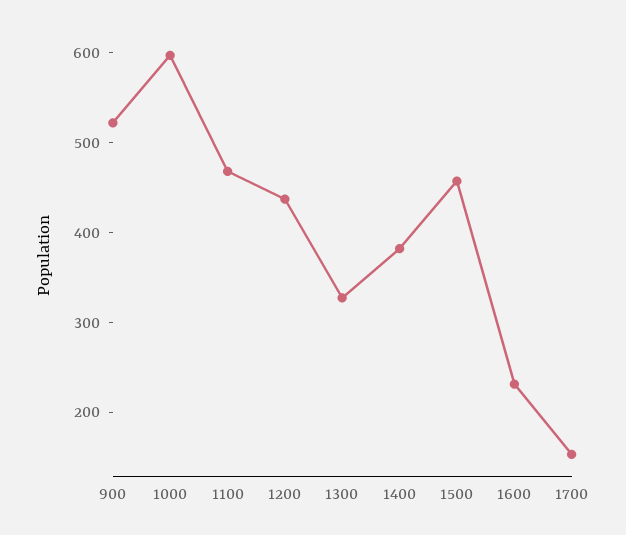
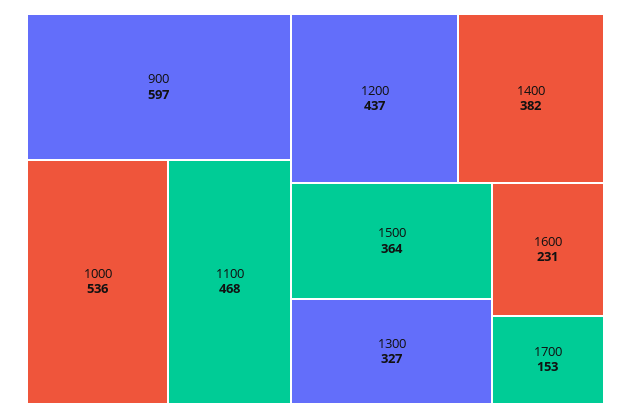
  {
-   "900": 520,
+   "900": 597,
-   "1000": 600,
+   "1000": 536,
    "1100": 468,
    "1200": 437,
    "1300": 327,
    "1400": 382,
-   "1500": 460,
+   "1500": 364,
    "1600": 231,
    "1700": 153
  }

